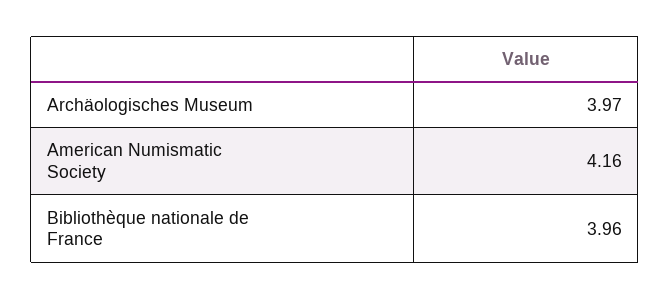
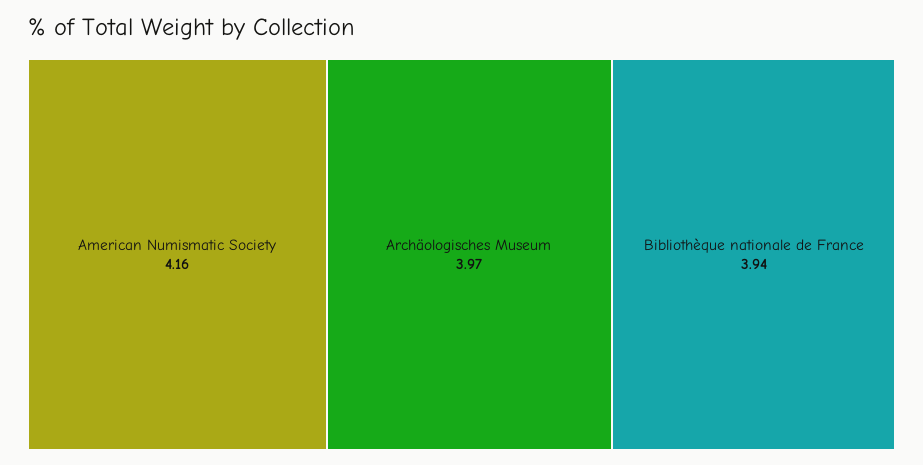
  {
    "Archäologisches Museum": 3.97,
    "American Numismatic Society": 4.16,
-   "Bibliothèque nationale de France": 3.96
+   "Bibliothèque nationale de France": 3.94
  }

